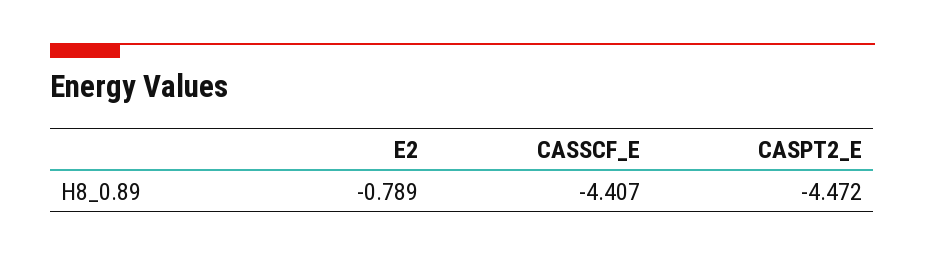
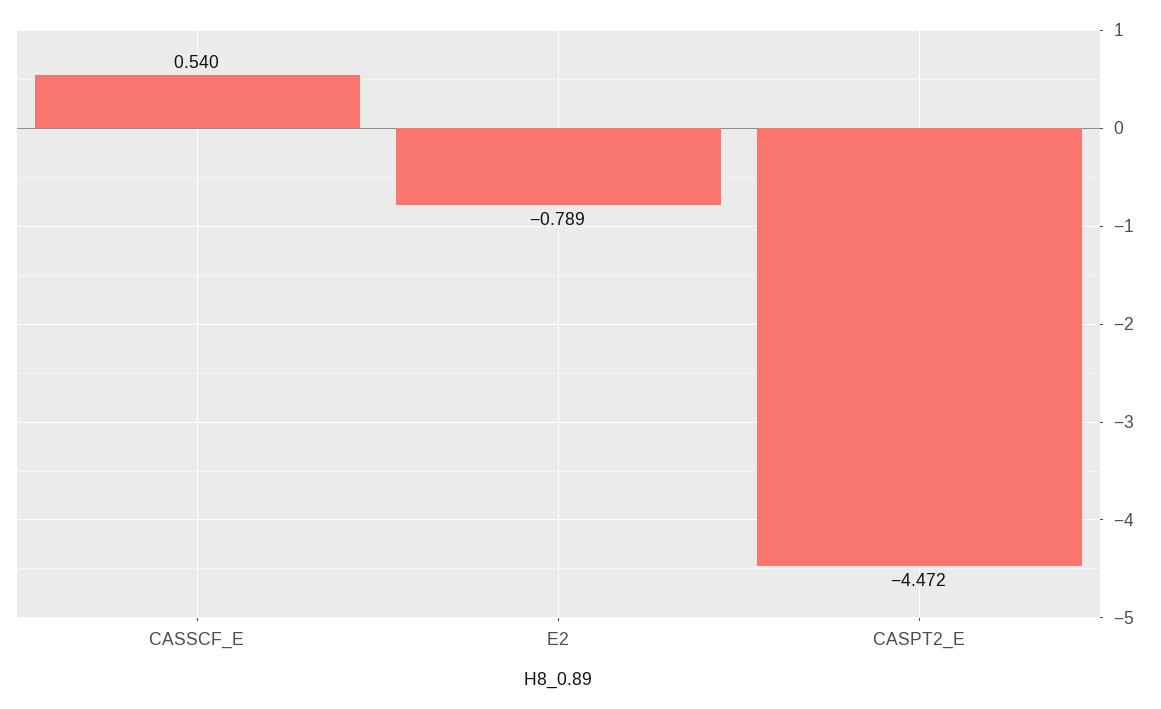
  {
    "E2": -0.789,
-   "CASSCF_E": -4.407,
+   "CASSCF_E": 0.54,
    "CASPT2_E": -4.472
  }

